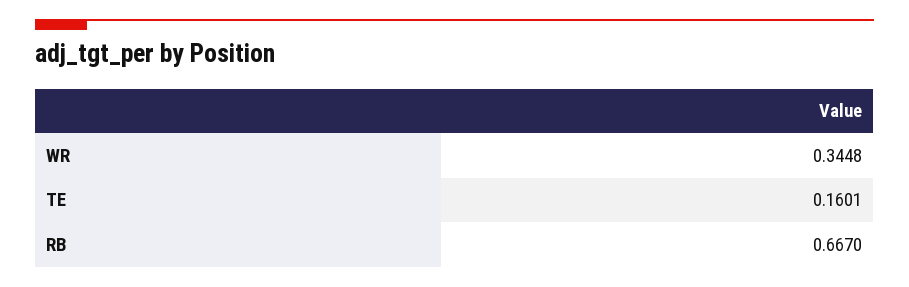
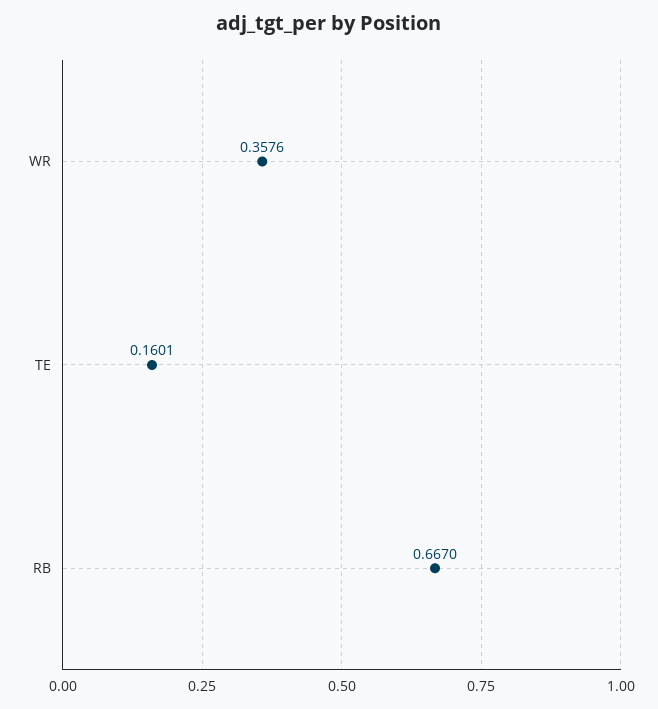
  {
-   "WR": 0.3448,
+   "WR": 0.3576,
    "TE": 0.1601,
    "RB": 0.667
  }

